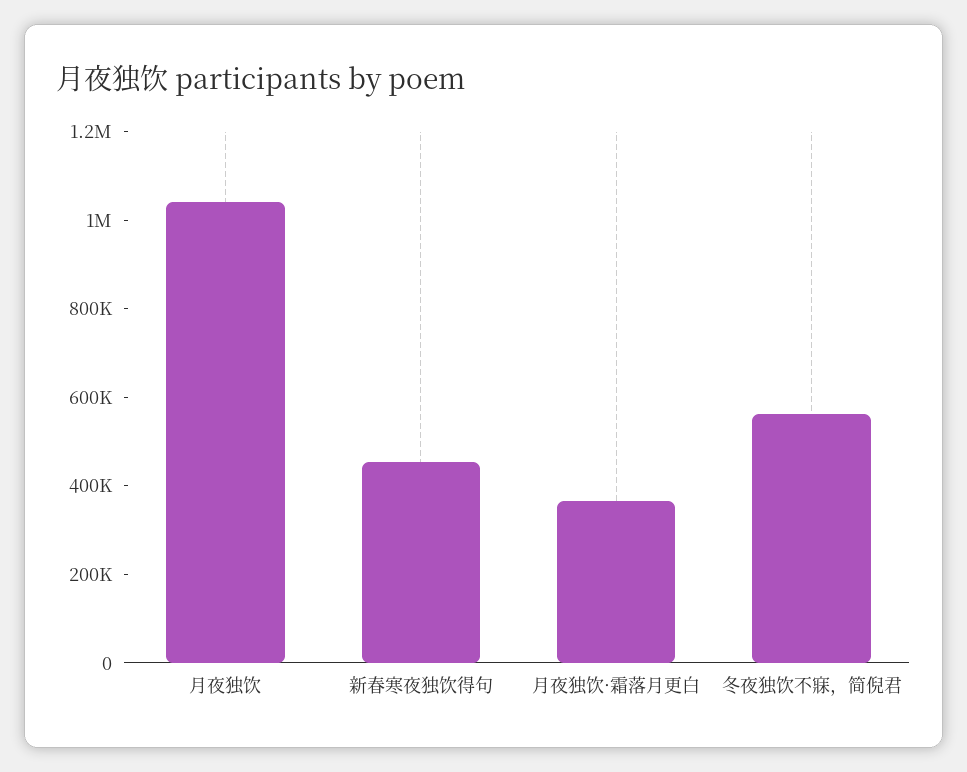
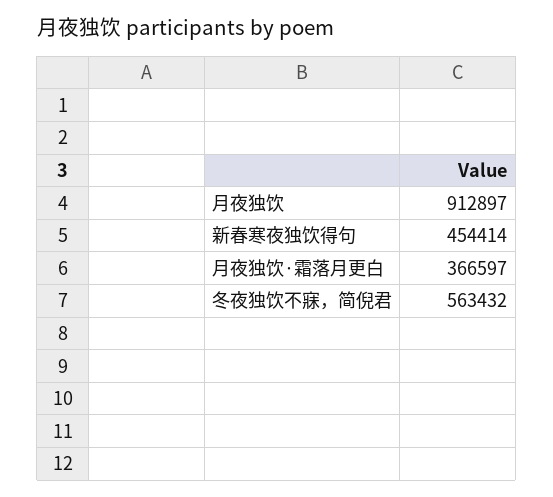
  {
-   "月夜独饮": 1050000,
+   "月夜独饮": 912897,
    "新春寒夜独饮得句": 454414,
    "月夜独饮·霜落月更白": 366597,
    "冬夜独饮不寐，简倪君": 563432
  }

